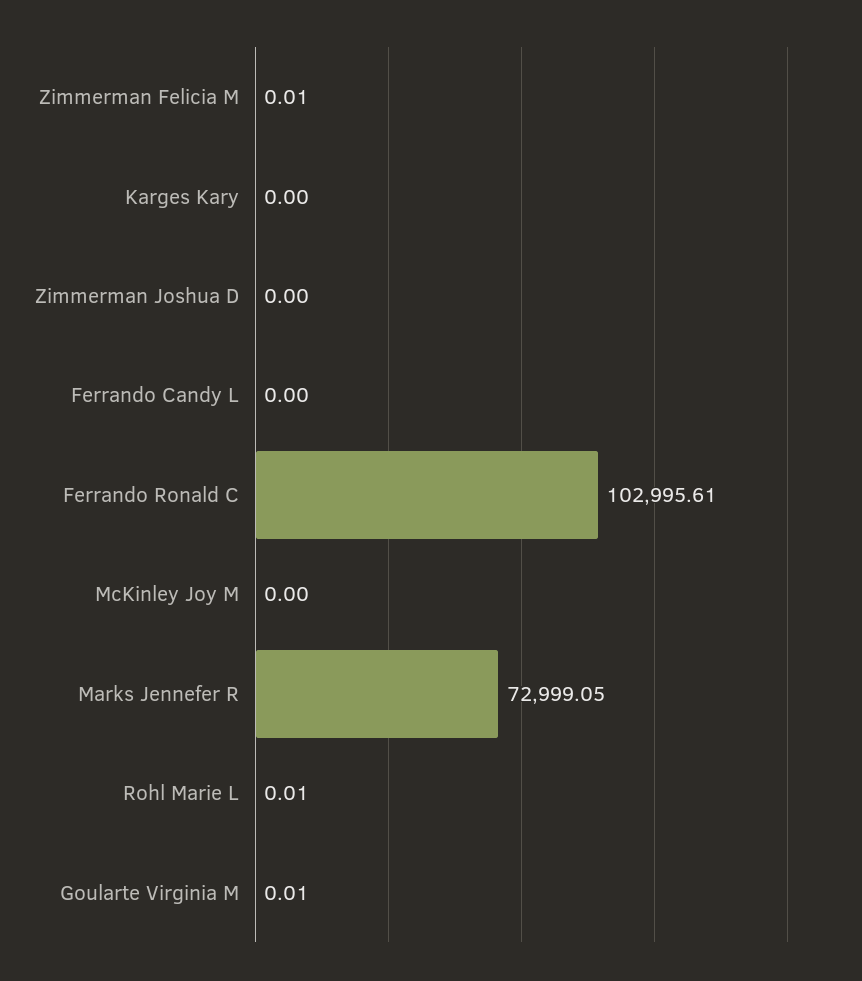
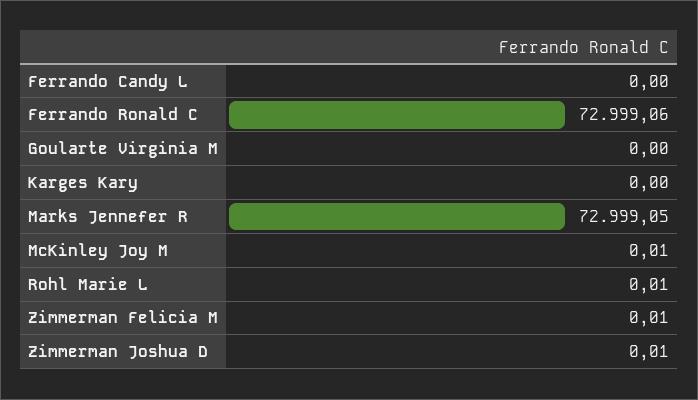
  {
    "Zimmerman Felicia M": 0.01,
    "Karges Kary": 0,
-   "Zimmerman Joshua D": 0,
+   "Zimmerman Joshua D": 0.01,
    "Ferrando Candy L": 0,
-   "Ferrando Ronald C": 102995.61,
+   "Ferrando Ronald C": 72999.06,
-   "McKinley Joy M": 0,
+   "McKinley Joy M": 0.01,
    "Marks Jennefer R": 72999.05,
    "Rohl Marie L": 0.01,
-   "Goularte Virginia M": 0.01
+   "Goularte Virginia M": 0
  }

